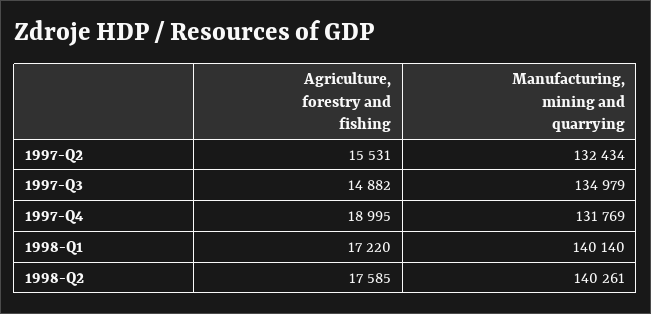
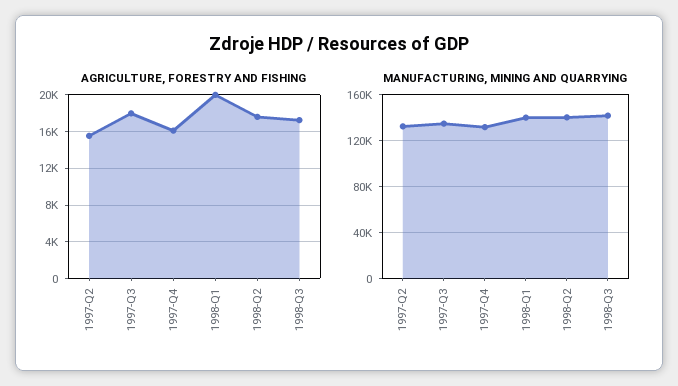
  {
    "Agriculture, forestry and fishing": {
      "1997-Q2": 15531,
-     "1997-Q3": 14882,
+     "1997-Q3": 18000,
-     "1997-Q4": 18995,
+     "1997-Q4": 16000,
-     "1998-Q1": 17220,
+     "1998-Q1": 20000,
-     "1998-Q2": 17585
+     "1998-Q2": 17585,
+     "1998-Q3": 17000
    },
    "Manufacturing, mining and quarrying": {
      "1997-Q2": 132434,
      "1997-Q3": 134979,
      "1997-Q4": 131769,
      "1998-Q1": 140140,
-     "1998-Q2": 140261
+     "1998-Q2": 140261,
+     "1998-Q3": 140000
    }
  }

